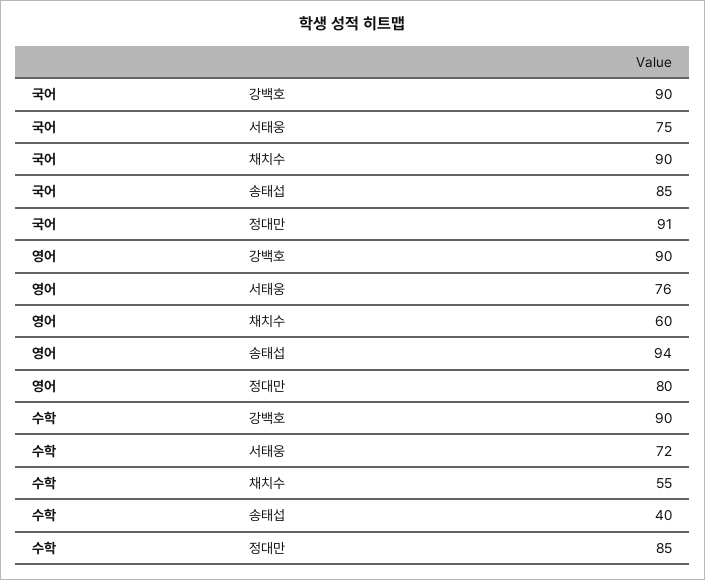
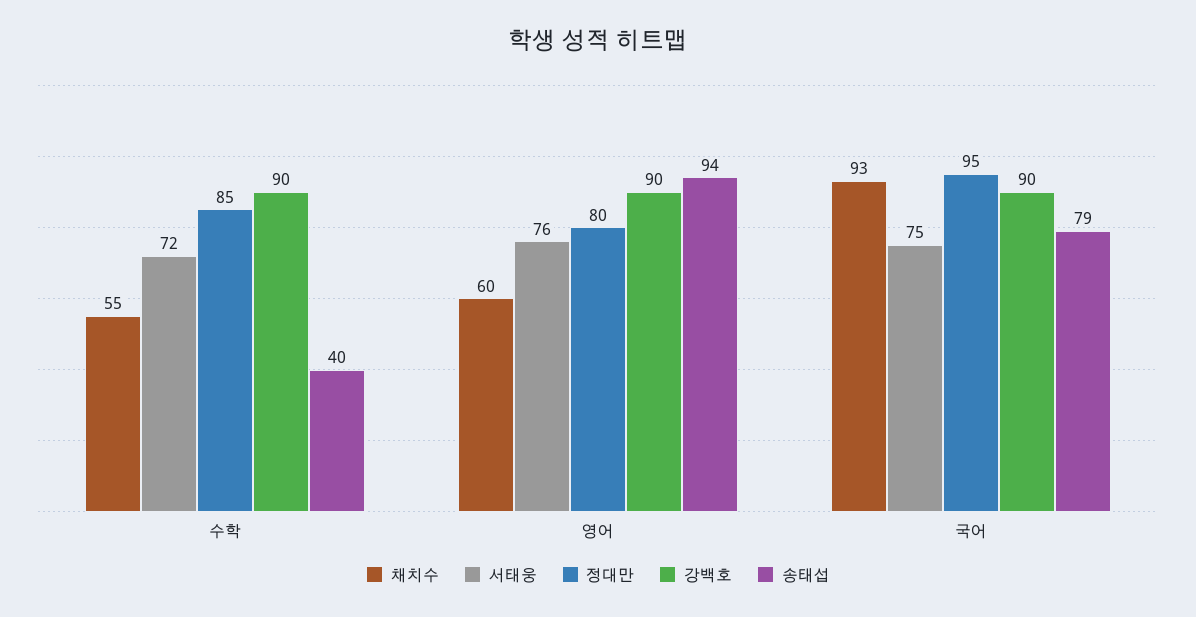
  {
    "강백호": {
      "국어": 90,
      "영어": 90,
      "수학": 90
    },
    "서태웅": {
      "국어": 75,
      "영어": 76,
      "수학": 72
    },
    "채치수": {
-     "국어": 90,
+     "국어": 93,
      "영어": 60,
      "수학": 55
    },
    "송태섭": {
-     "국어": 85,
+     "국어": 79,
      "영어": 94,
      "수학": 40
    },
    "정대만": {
-     "국어": 91,
+     "국어": 95,
      "영어": 80,
      "수학": 85
    }
  }

